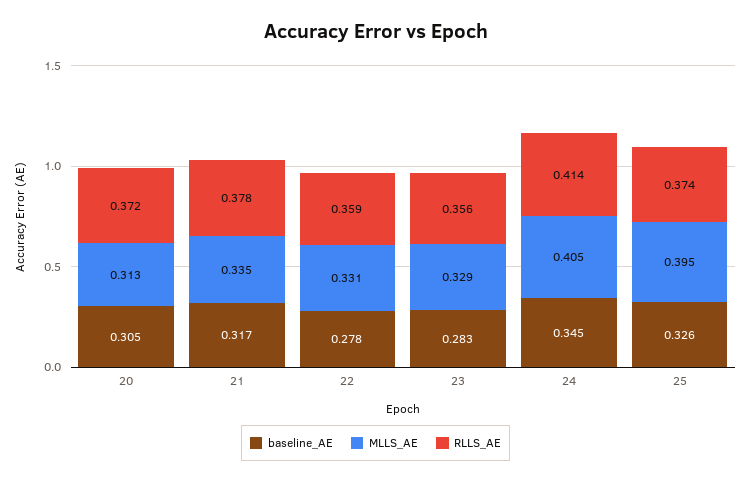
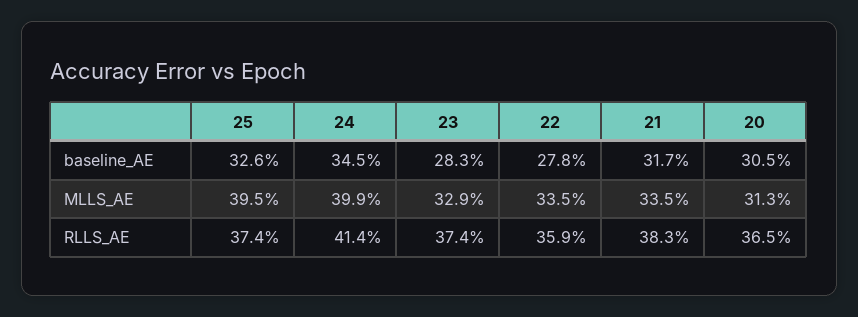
  {
    "baseline_AE": {
      "20": 0.305,
      "21": 0.317,
      "22": 0.278,
      "23": 0.283,
      "24": 0.345,
      "25": 0.326
    },
    "MLLS_AE": {
      "20": 0.313,
      "21": 0.335,
-     "22": 0.331,
+     "22": 0.335,
      "23": 0.329,
-     "24": 0.405,
+     "24": 0.399,
      "25": 0.395
    },
    "RLLS_AE": {
-     "20": 0.372,
+     "20": 0.365,
-     "21": 0.378,
+     "21": 0.383,
      "22": 0.359,
-     "23": 0.356,
+     "23": 0.374,
      "24": 0.414,
      "25": 0.374
    }
  }

